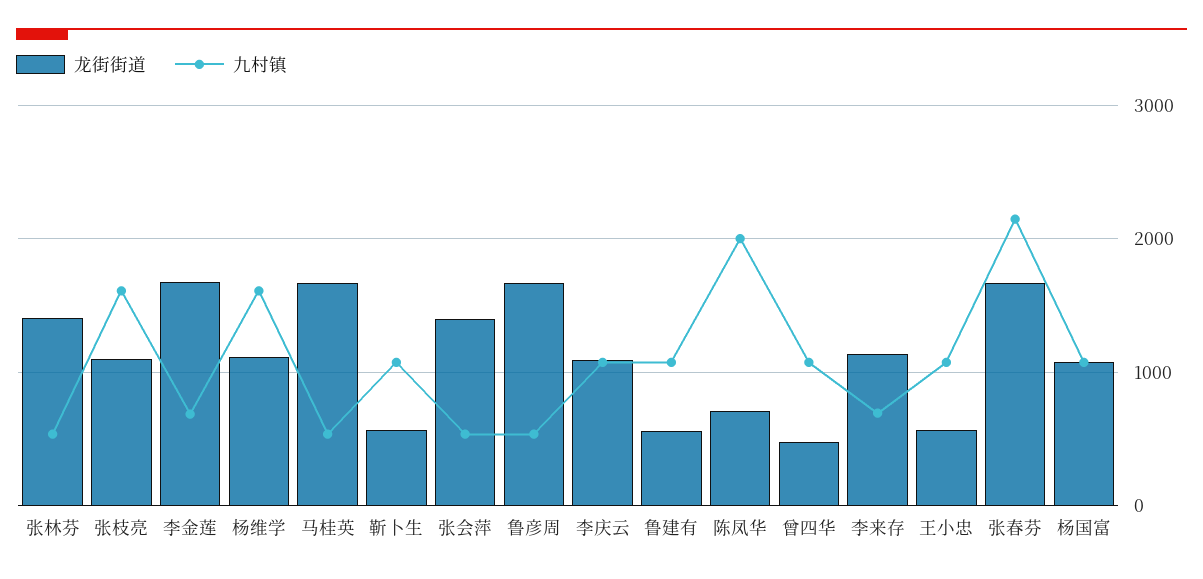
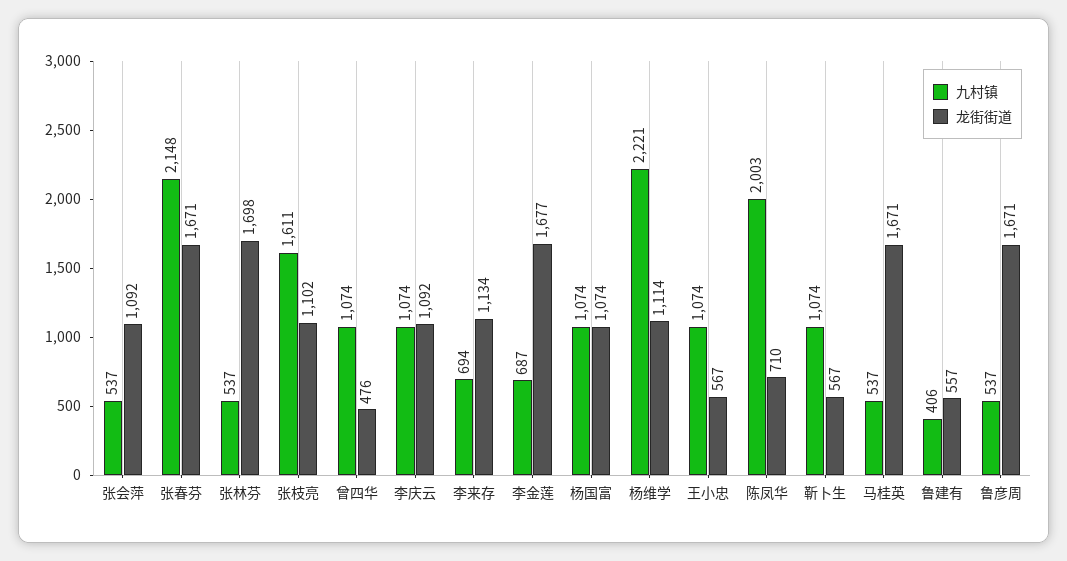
  {
    "龙街街道": {
-     "张林芬": 1400,
+     "张林芬": 1698,
      "张枝亮": 1102,
      "李金莲": 1677,
      "杨维学": 1114,
      "马桂英": 1671,
      "靳卜生": 567,
-     "张会萍": 1400,
+     "张会萍": 1092,
      "鲁彦周": 1671,
      "李庆云": 1092,
      "鲁建有": 557,
      "陈凤华": 710,
      "曾四华": 476,
      "李来存": 1134,
      "王小忠": 567,
      "张春芬": 1671,
      "杨国富": 1074
    },
    "九村镇": {
      "张林芬": 537,
      "张枝亮": 1611,
      "李金莲": 687,
-     "杨维学": 1600,
+     "杨维学": 2221,
      "马桂英": 537,
      "靳卜生": 1074,
      "张会萍": 537,
      "鲁彦周": 537,
      "李庆云": 1074,
-     "鲁建有": 1100,
+     "鲁建有": 406,
      "陈凤华": 2003,
      "曾四华": 1074,
      "李来存": 694,
      "王小忠": 1074,
      "张春芬": 2148,
      "杨国富": 1074
    }
  }

